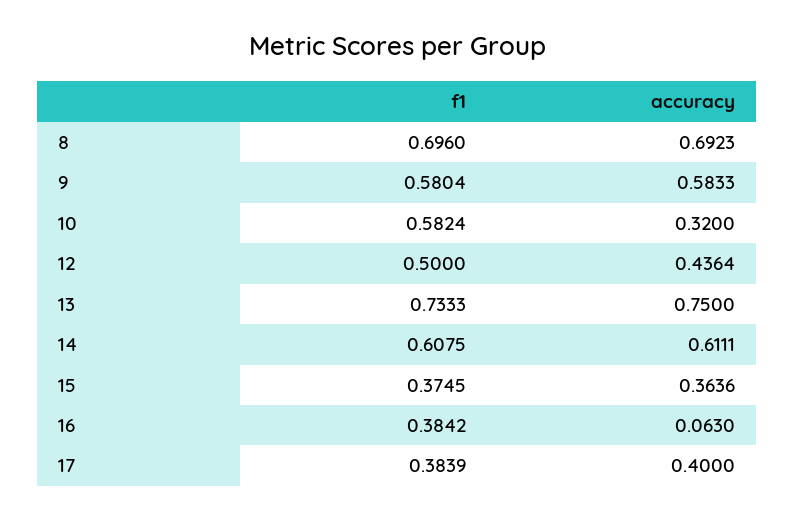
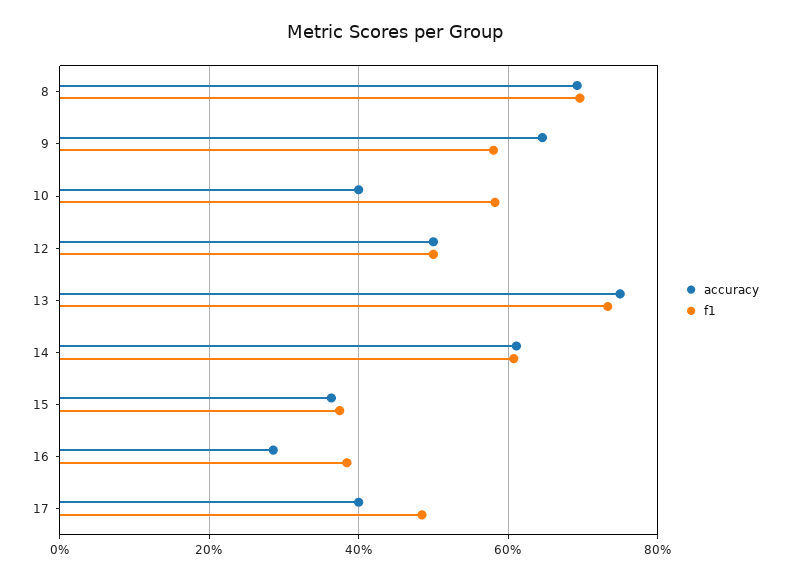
  {
    "f1": {
      "8": 0.696,
      "9": 0.5804,
      "10": 0.5824,
      "12": 0.5,
      "13": 0.7333,
      "14": 0.6075,
      "15": 0.3745,
      "16": 0.3842,
-     "17": 0.3839
+     "17": 0.48
    },
    "accuracy": {
      "8": 0.6923,
-     "9": 0.5833,
+     "9": 0.64,
-     "10": 0.32,
+     "10": 0.4,
-     "12": 0.4364,
+     "12": 0.5,
      "13": 0.75,
      "14": 0.6111,
      "15": 0.3636,
-     "16": 0.063,
+     "16": 0.28,
      "17": 0.4
    }
  }

